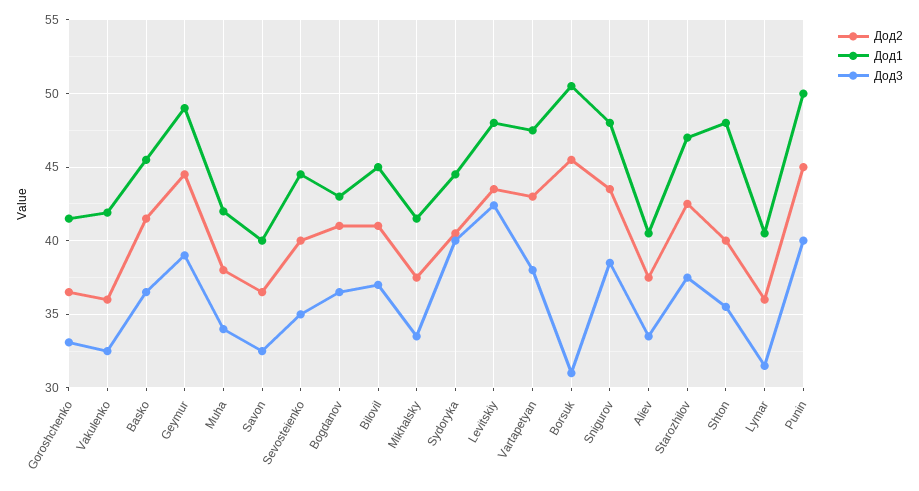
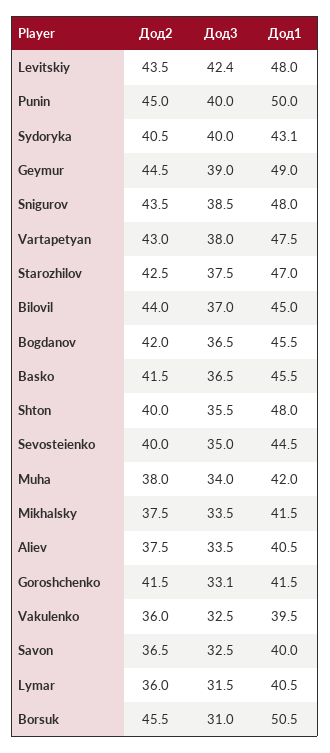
  {
    "Дод2": {
-     "Goroshchenko": 36.5,
+     "Goroshchenko": 41.5,
      "Vakulenko": 36,
      "Basko": 41.5,
      "Geymur": 44.5,
      "Muha": 38,
      "Savon": 36.5,
      "Sevosteienko": 40,
-     "Bogdanov": 41,
+     "Bogdanov": 42,
-     "Bilovil": 41,
+     "Bilovil": 44,
      "Mikhalsky": 37.5,
      "Sydoryka": 40.5,
      "Levitskiy": 43.5,
      "Vartapetyan": 43,
      "Borsuk": 45.5,
      "Snigurov": 43.5,
      "Aliev": 37.5,
      "Starozhilov": 42.5,
      "Shton": 40,
      "Lymar": 36,
      "Punin": 45
    },
    "Дод1": {
      "Goroshchenko": 41.5,
-     "Vakulenko": 42,
+     "Vakulenko": 39.5,
      "Basko": 45.5,
      "Geymur": 49,
      "Muha": 42,
      "Savon": 40,
      "Sevosteienko": 44.5,
-     "Bogdanov": 43,
+     "Bogdanov": 45.5,
      "Bilovil": 45,
      "Mikhalsky": 41.5,
-     "Sydoryka": 44.5,
+     "Sydoryka": 43.1,
      "Levitskiy": 48,
      "Vartapetyan": 47.5,
      "Borsuk": 50.5,
      "Snigurov": 48,
      "Aliev": 40.5,
      "Starozhilov": 47,
      "Shton": 48,
      "Lymar": 40.5,
      "Punin": 50
    },
    "Дод3": {
      "Goroshchenko": 33.1,
      "Vakulenko": 32.5,
      "Basko": 36.5,
      "Geymur": 39,
      "Muha": 34,
      "Savon": 32.5,
      "Sevosteienko": 35,
      "Bogdanov": 36.5,
      "Bilovil": 37,
      "Mikhalsky": 33.5,
      "Sydoryka": 40,
      "Levitskiy": 42.4,
      "Vartapetyan": 38,
      "Borsuk": 31,
      "Snigurov": 38.5,
      "Aliev": 33.5,
      "Starozhilov": 37.5,
      "Shton": 35.5,
      "Lymar": 31.5,
      "Punin": 40
    }
  }

